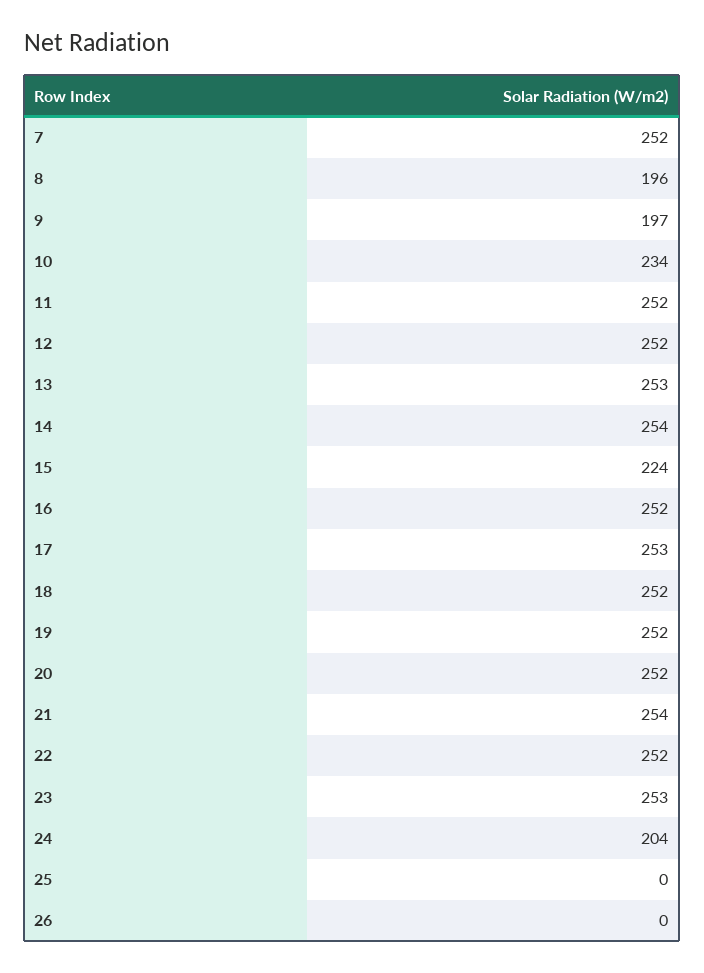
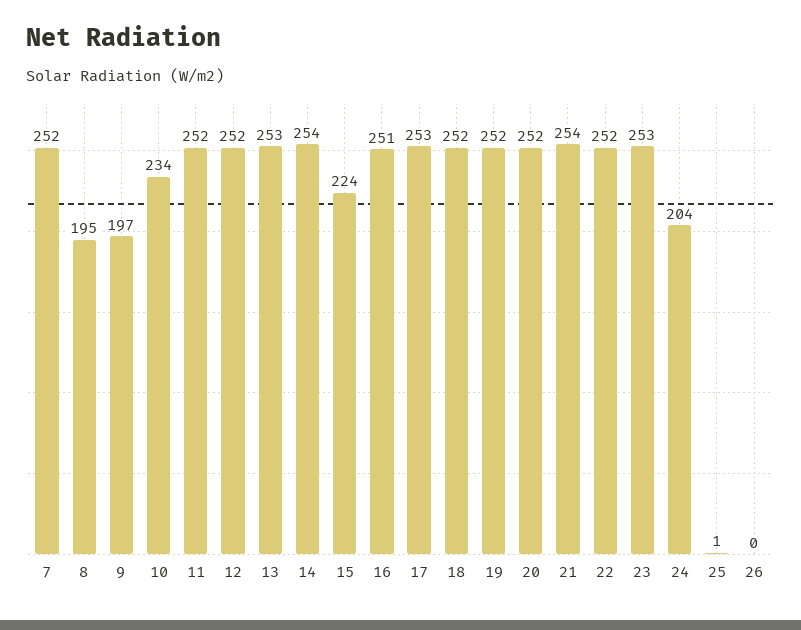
  {
    "7": 252,
-   "8": 196,
+   "8": 195,
    "9": 197,
    "10": 234,
    "11": 252,
    "12": 252,
    "13": 253,
    "14": 254,
    "15": 224,
-   "16": 252,
+   "16": 251,
    "17": 253,
    "18": 252,
    "19": 252,
    "20": 252,
    "21": 254,
    "22": 252,
    "23": 253,
    "24": 204,
-   "25": 0,
+   "25": 1,
    "26": 0
  }

